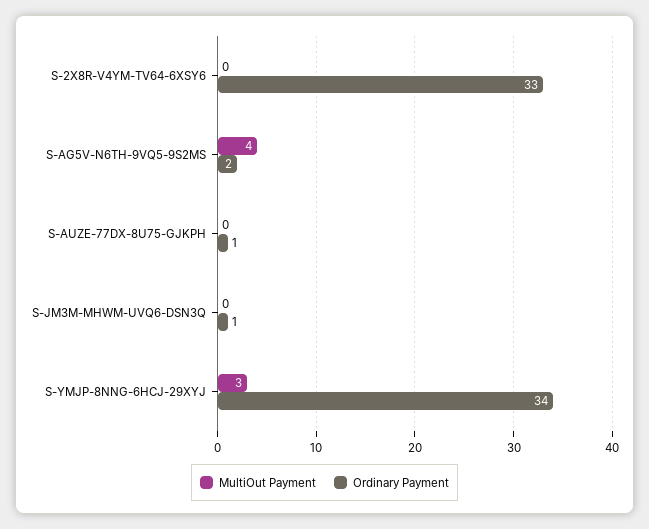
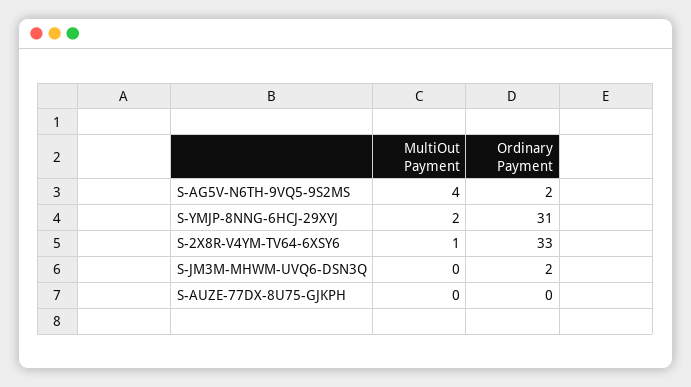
  {
    "MultiOut Payment": {
-     "S-2X8R-V4YM-TV64-6XSY6": 0,
+     "S-2X8R-V4YM-TV64-6XSY6": 1,
      "S-AG5V-N6TH-9VQ5-9S2MS": 4,
      "S-AUZE-77DX-8U75-GJKPH": 0,
      "S-JM3M-MHWM-UVQ6-DSN3Q": 0,
-     "S-YMJP-8NNG-6HCJ-29XYJ": 3
+     "S-YMJP-8NNG-6HCJ-29XYJ": 2
    },
    "Ordinary Payment": {
      "S-2X8R-V4YM-TV64-6XSY6": 33,
      "S-AG5V-N6TH-9VQ5-9S2MS": 2,
-     "S-AUZE-77DX-8U75-GJKPH": 1,
+     "S-AUZE-77DX-8U75-GJKPH": 0,
-     "S-JM3M-MHWM-UVQ6-DSN3Q": 1,
+     "S-JM3M-MHWM-UVQ6-DSN3Q": 2,
-     "S-YMJP-8NNG-6HCJ-29XYJ": 34
+     "S-YMJP-8NNG-6HCJ-29XYJ": 31
    }
  }

